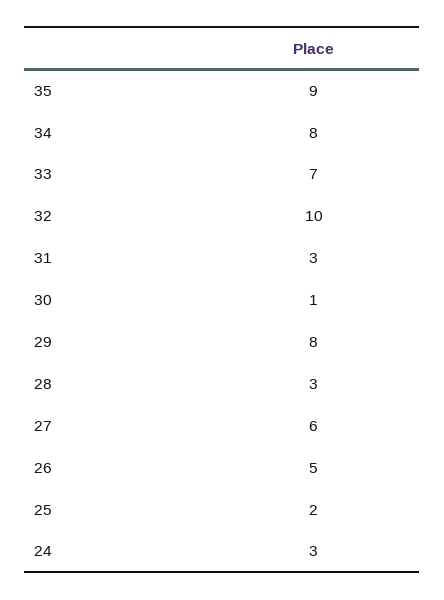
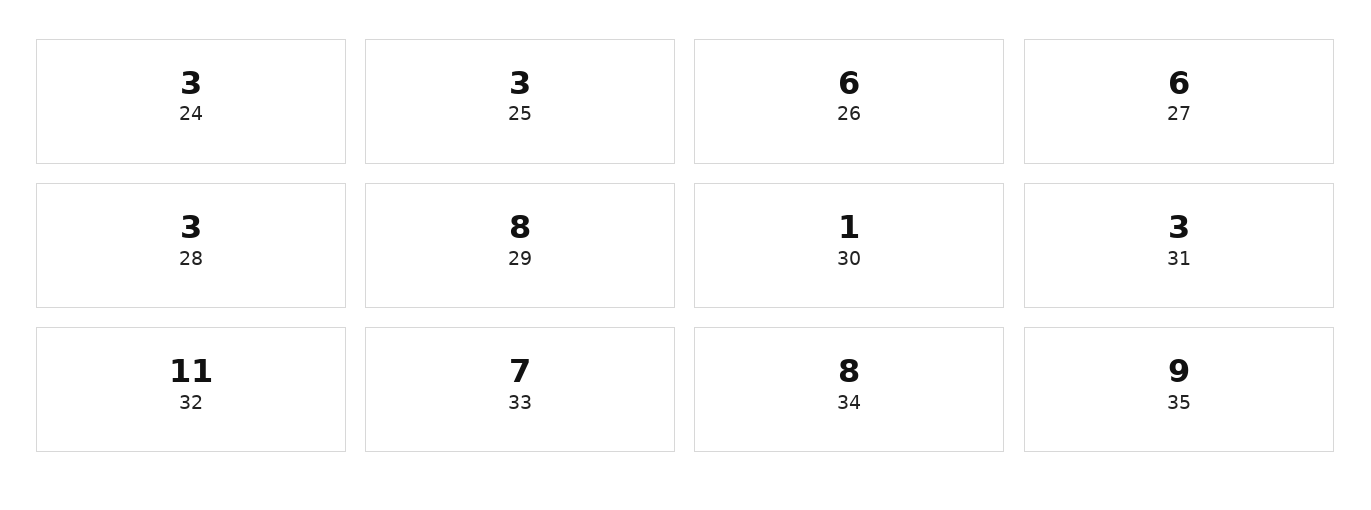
  {
    "35": 9,
    "34": 8,
    "33": 7,
-   "32": 10,
+   "32": 11,
    "31": 3,
    "30": 1,
    "29": 8,
    "28": 3,
    "27": 6,
-   "26": 5,
+   "26": 6,
-   "25": 2,
+   "25": 3,
    "24": 3
  }

